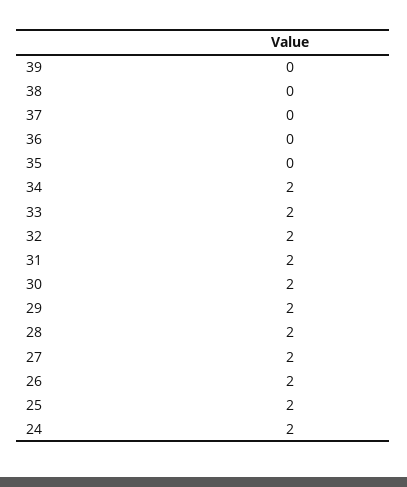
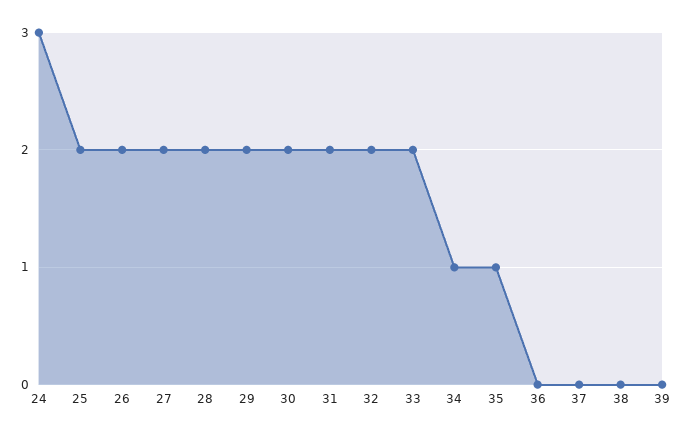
  {
    "39": 0,
    "38": 0,
    "37": 0,
    "36": 0,
-   "35": 0,
+   "35": 1,
-   "34": 2,
+   "34": 1,
    "33": 2,
    "32": 2,
    "31": 2,
    "30": 2,
    "29": 2,
    "28": 2,
    "27": 2,
    "26": 2,
    "25": 2,
-   "24": 2
+   "24": 3
  }

